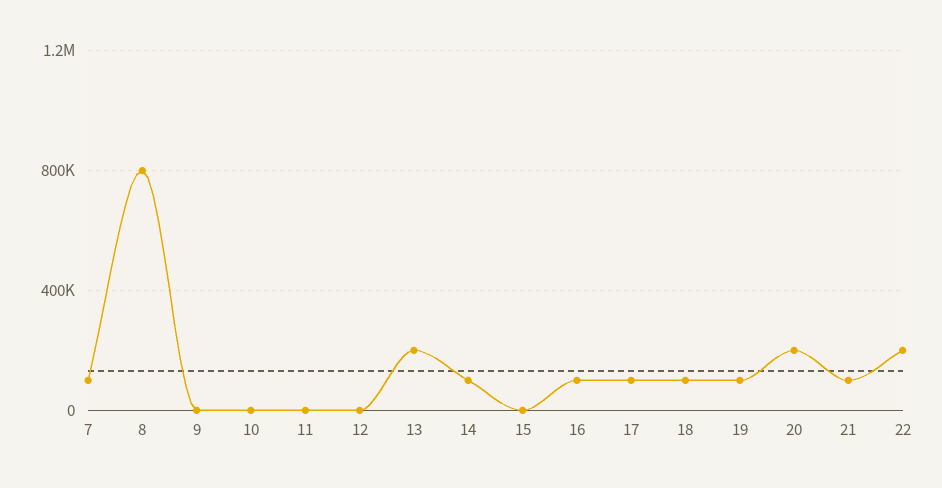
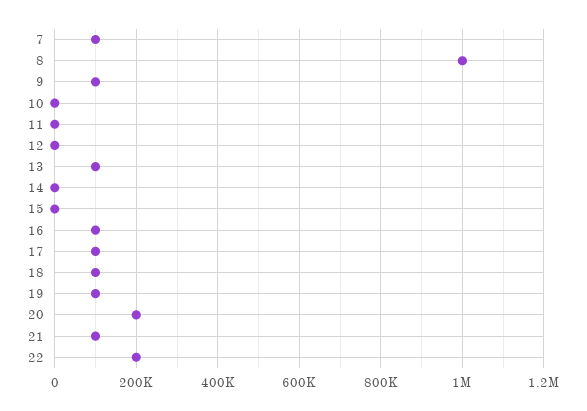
  {
    "7": 100000,
-   "8": 800000,
+   "8": 1000000,
-   "9": 0,
+   "9": 100000,
    "10": 0,
    "11": 0,
    "12": 0,
-   "13": 200000,
+   "13": 100000,
-   "14": 100000,
+   "14": 0,
    "15": 0,
    "16": 100000,
    "17": 100000,
    "18": 100000,
    "19": 100000,
    "20": 200000,
    "21": 100000,
    "22": 200000
  }

